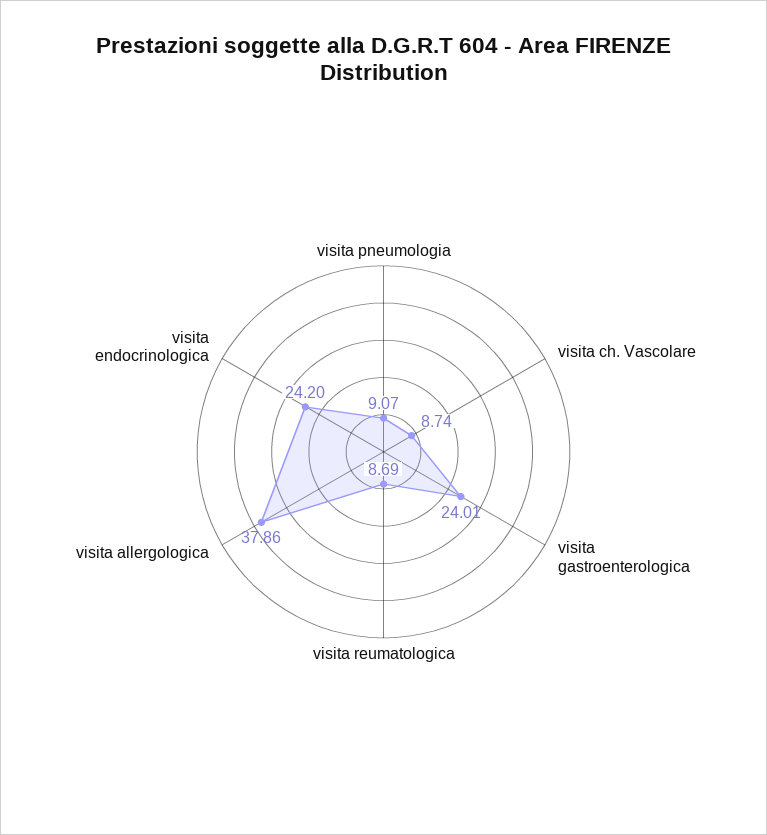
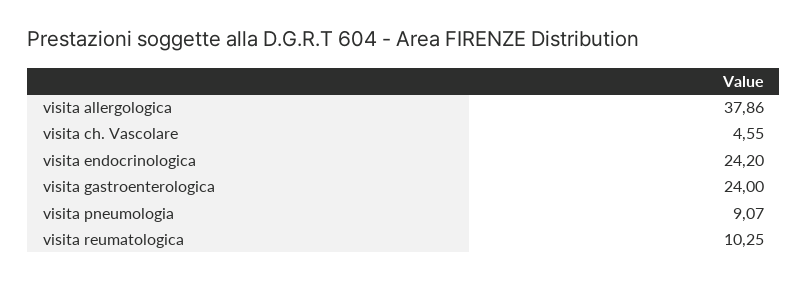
  {
    "visita pneumologia": 9.07,
-   "visita ch. Vascolare": 8.74,
+   "visita ch. Vascolare": 4.55,
-   "visita gastroenterologica": 24.01,
+   "visita gastroenterologica": 24,
-   "visita reumatologica": 8.69,
+   "visita reumatologica": 10.25,
    "visita allergologica": 37.86,
    "visita endocrinologica": 24.2
  }

